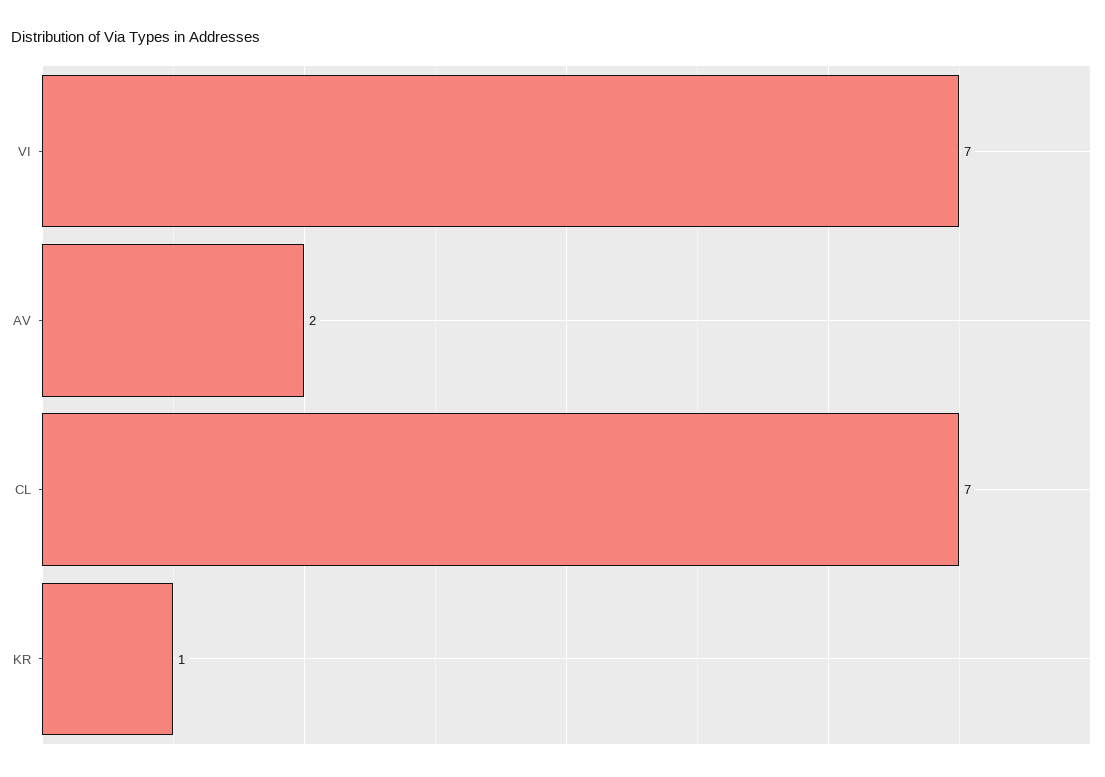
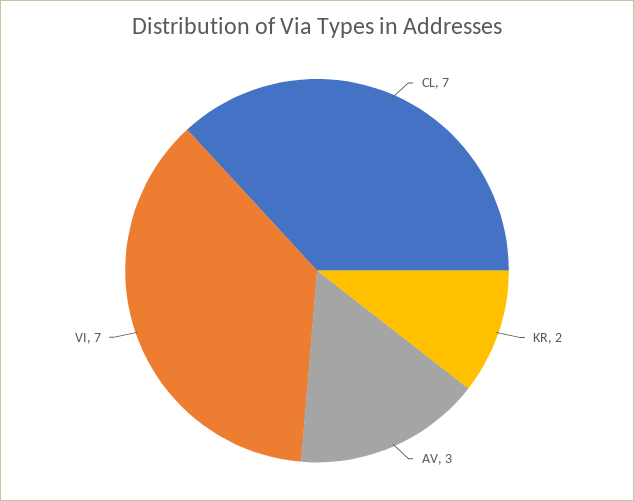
  {
    "VI": 7,
-   "AV": 2,
+   "AV": 3,
    "CL": 7,
-   "KR": 1
+   "KR": 2
  }

